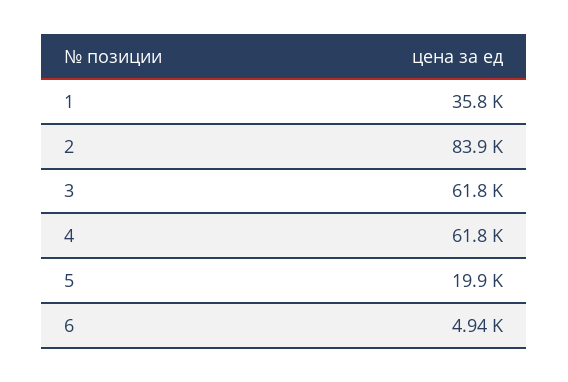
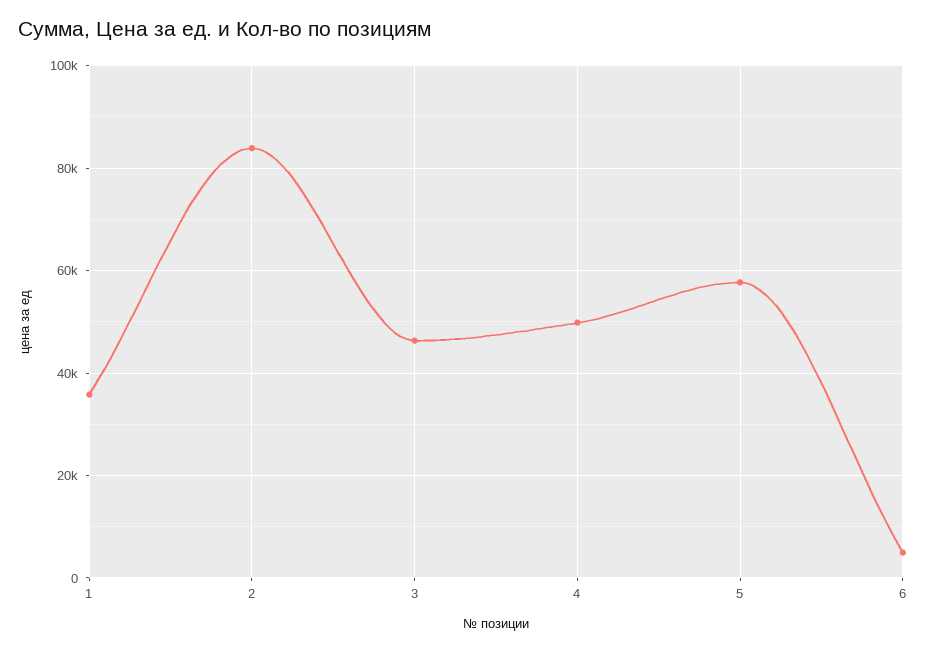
  {
    "1": 35800,
    "2": 83900,
-   "3": 61800,
+   "3": 46000,
-   "4": 61800,
+   "4": 50000,
-   "5": 19900,
+   "5": 58000,
    "6": 4940
  }

